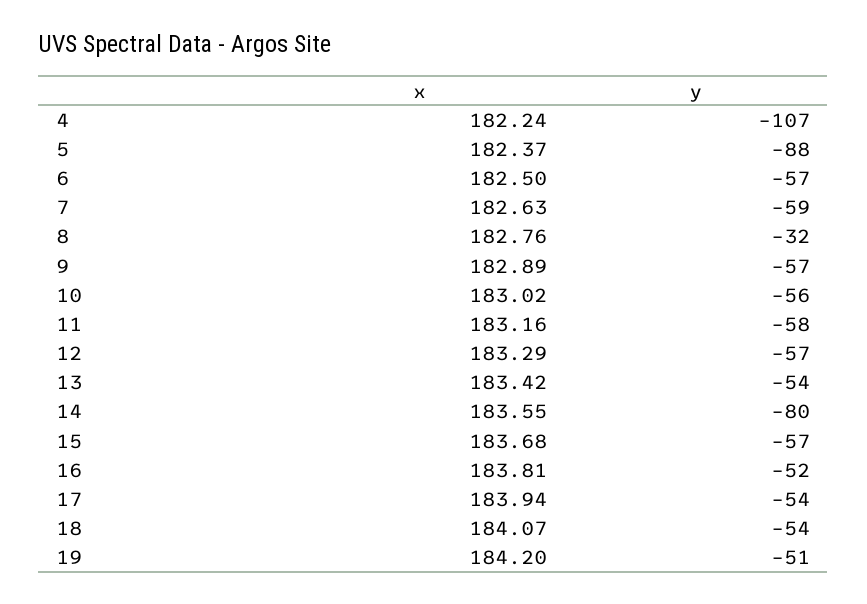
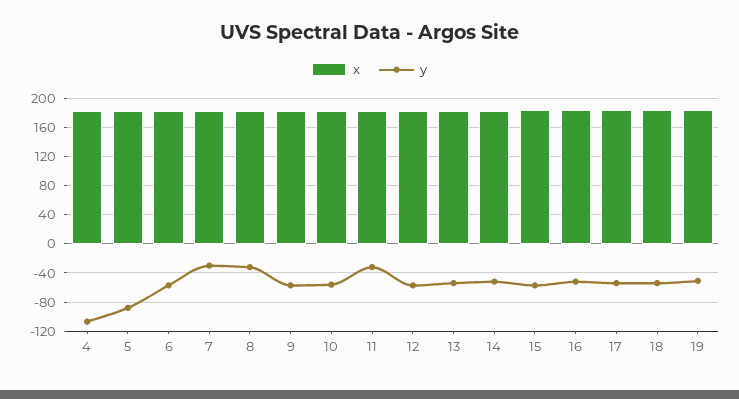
  {
    "x": {
      "4": 182.24,
      "5": 182.37,
      "6": 182.5,
      "7": 182.63,
      "8": 182.76,
      "9": 182.89,
      "10": 183.02,
      "11": 183.16,
      "12": 183.29,
      "13": 183.42,
      "14": 183.55,
      "15": 183.68,
      "16": 183.81,
      "17": 183.94,
      "18": 184.07,
      "19": 184.2
    },
    "y": {
      "4": -107,
      "5": -88,
      "6": -57,
-     "7": -59,
+     "7": -30,
      "8": -32,
      "9": -57,
      "10": -56,
-     "11": -58,
+     "11": -30,
      "12": -57,
      "13": -54,
-     "14": -80,
+     "14": -50,
      "15": -57,
      "16": -52,
      "17": -54,
      "18": -54,
      "19": -51
    }
  }

